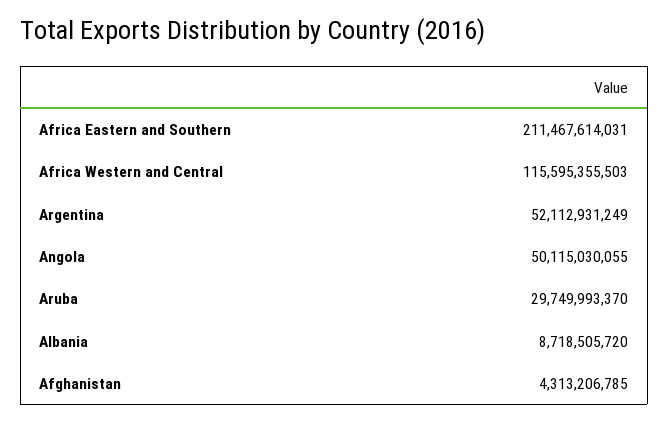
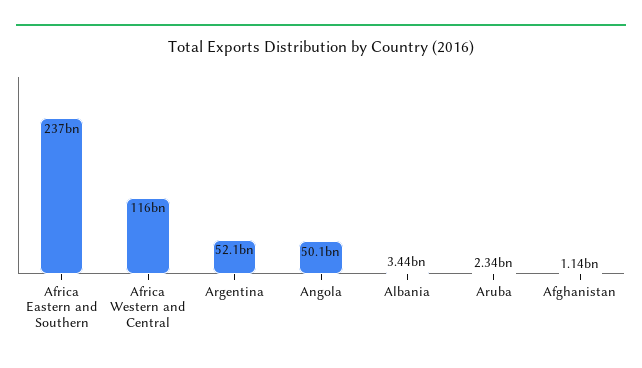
  {
-   "Africa Eastern and Southern": 211467614031,
+   "Africa Eastern and Southern": 237000000000,
    "Africa Western and Central": 115595355503,
    "Argentina": 52112931249,
    "Angola": 50115030055,
-   "Aruba": 29749993370,
+   "Aruba": 2340000000,
-   "Albania": 8718505720,
+   "Albania": 3440000000,
-   "Afghanistan": 4313206785
+   "Afghanistan": 1140000000
  }

